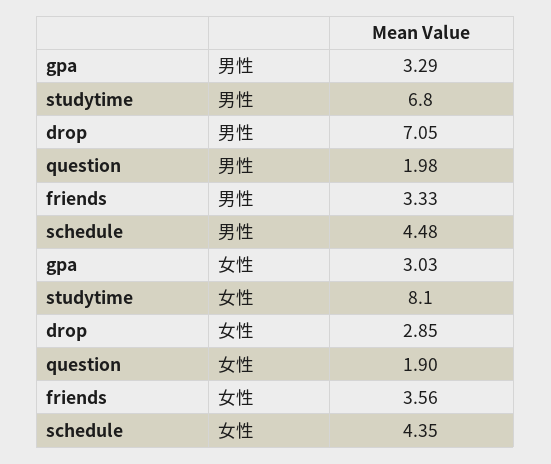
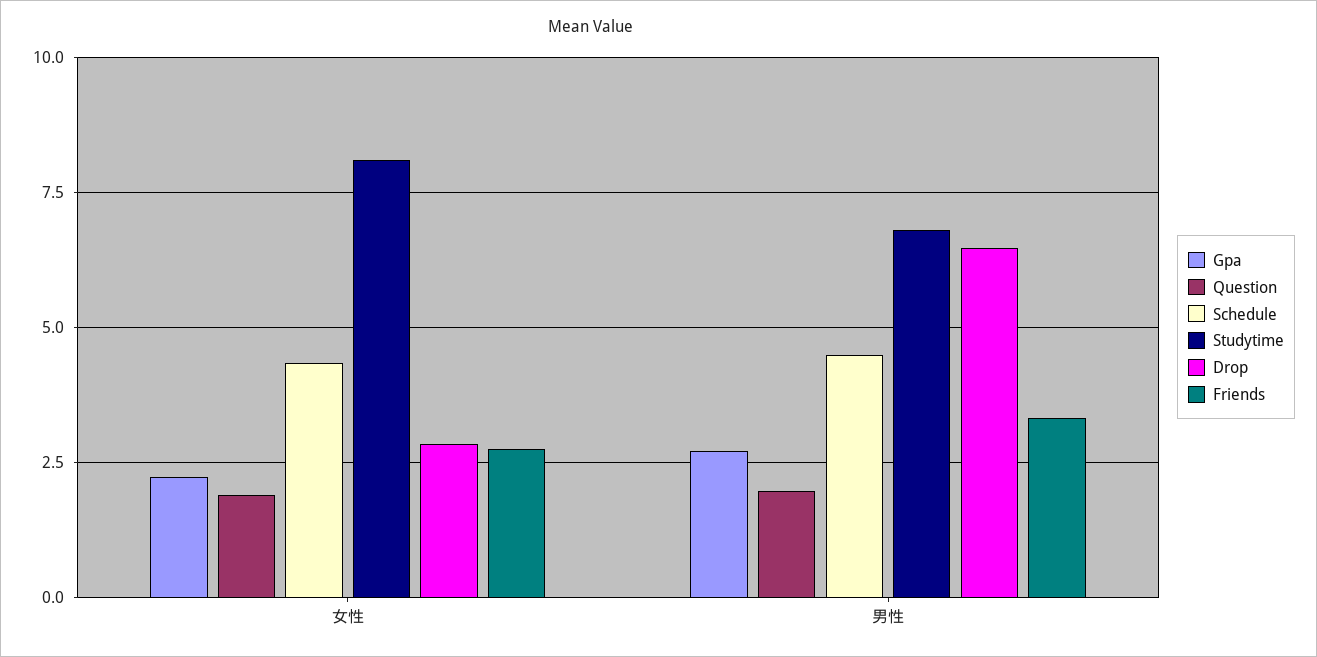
  {
    "gpa": {
-     "男性": 3.29,
+     "男性": 2.75,
-     "女性": 3.03
+     "女性": 2.25
    },
    "studytime": {
      "男性": 6.8,
      "女性": 8.1
    },
    "drop": {
-     "男性": 7.05,
+     "男性": 6.5,
      "女性": 2.85
    },
    "question": {
      "男性": 1.98,
      "女性": 1.9
    },
    "friends": {
      "男性": 3.33,
-     "女性": 3.56
+     "女性": 2.75
    },
    "schedule": {
      "男性": 4.48,
      "女性": 4.35
    }
  }

